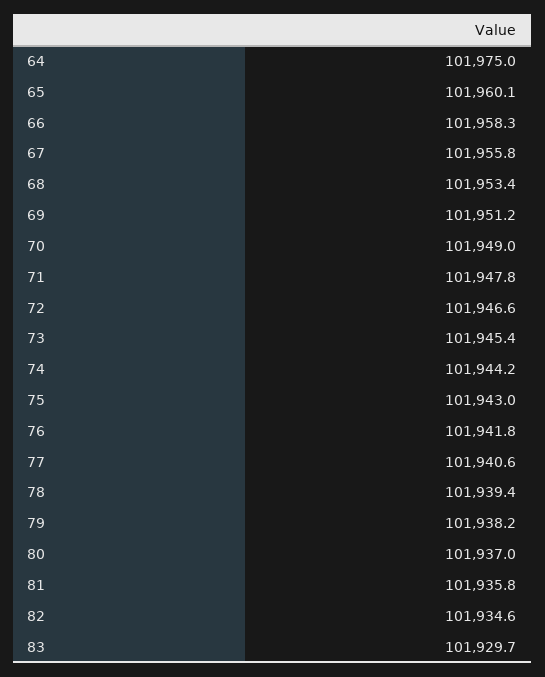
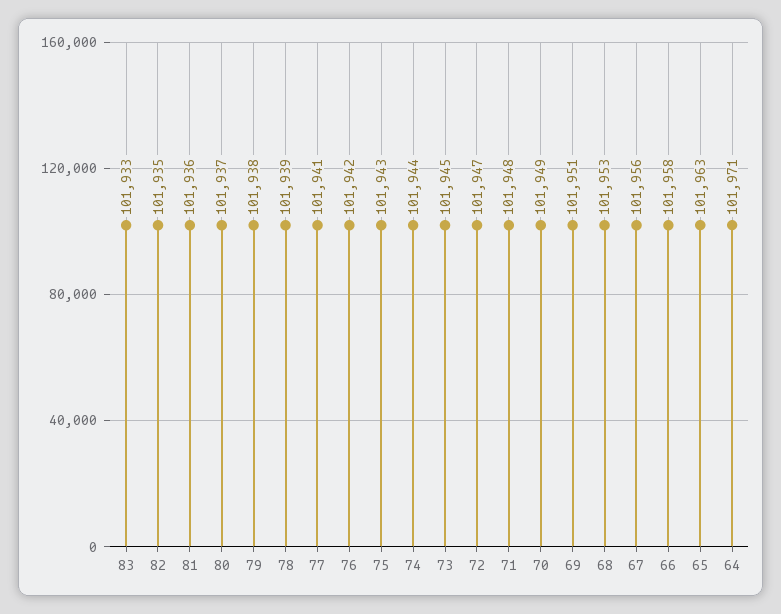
  {
-   "64": 101975,
+   "64": 101971,
-   "65": 101960.1,
+   "65": 101963,
    "66": 101958.3,
    "67": 101955.8,
    "68": 101953.4,
    "69": 101951.2,
    "70": 101949,
    "71": 101947.8,
    "72": 101946.6,
    "73": 101945.4,
    "74": 101944.2,
    "75": 101943,
    "76": 101941.8,
    "77": 101940.6,
    "78": 101939.4,
    "79": 101938.2,
    "80": 101937,
    "81": 101935.8,
    "82": 101934.6,
-   "83": 101929.7
+   "83": 101933
  }

